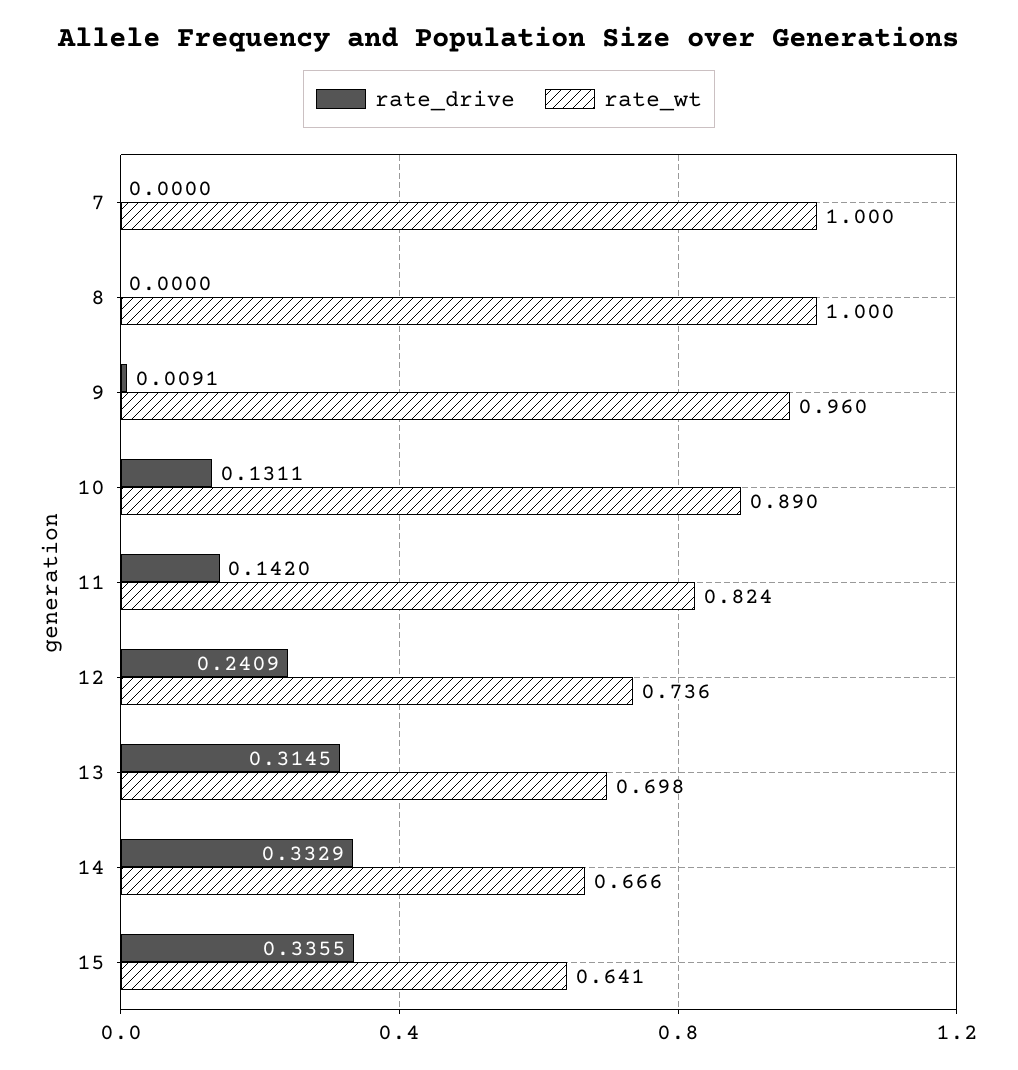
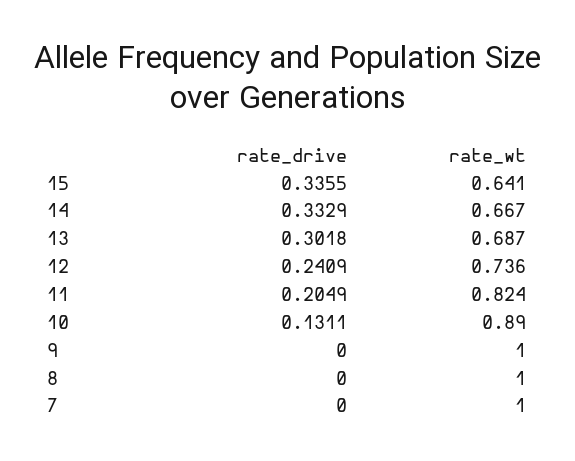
  {
    "rate_drive": {
      "7": 0,
      "8": 0,
-     "9": 0.0091,
+     "9": 0,
      "10": 0.1311,
-     "11": 0.142,
+     "11": 0.2049,
      "12": 0.2409,
-     "13": 0.3145,
+     "13": 0.3018,
      "14": 0.3329,
      "15": 0.3355
    },
    "rate_wt": {
      "7": 1,
      "8": 1,
-     "9": 0.96,
+     "9": 1,
      "10": 0.89,
      "11": 0.824,
      "12": 0.736,
-     "13": 0.698,
+     "13": 0.687,
-     "14": 0.666,
+     "14": 0.667,
      "15": 0.641
    }
  }

